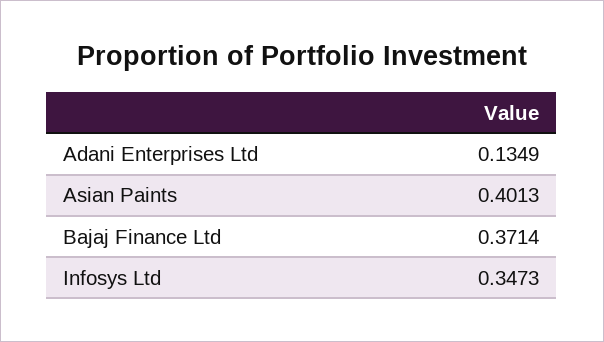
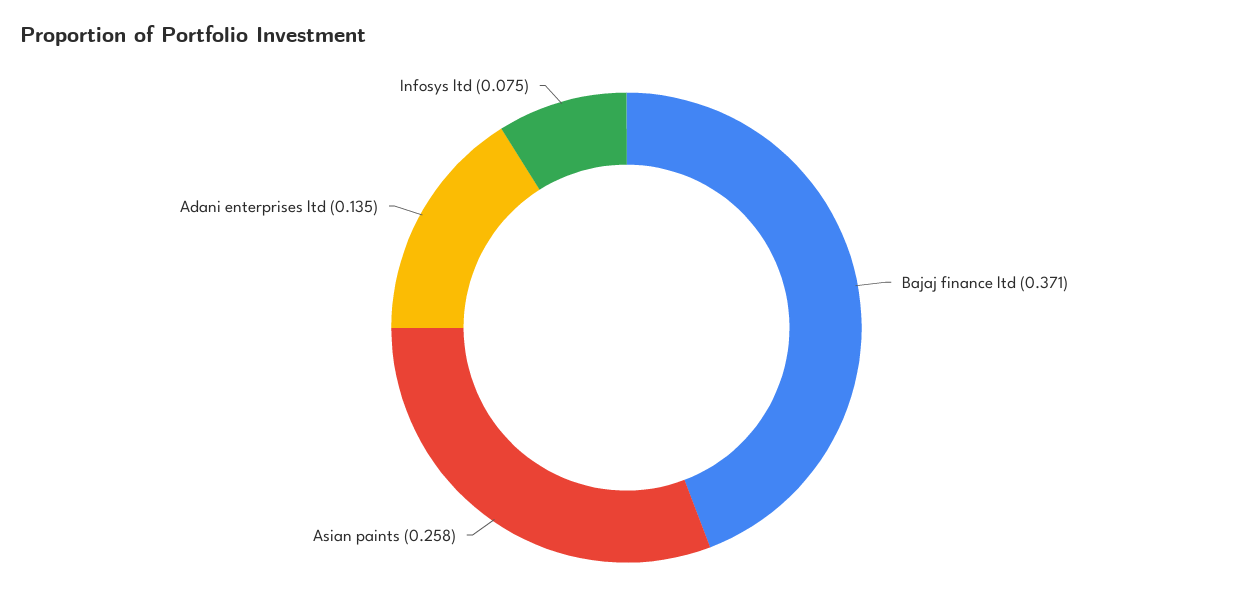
  {
    "Adani Enterprises Ltd": 0.1349,
-   "Asian Paints": 0.4013,
+   "Asian Paints": 0.258,
    "Bajaj Finance Ltd": 0.3714,
-   "Infosys Ltd": 0.3473
+   "Infosys Ltd": 0.075
  }

